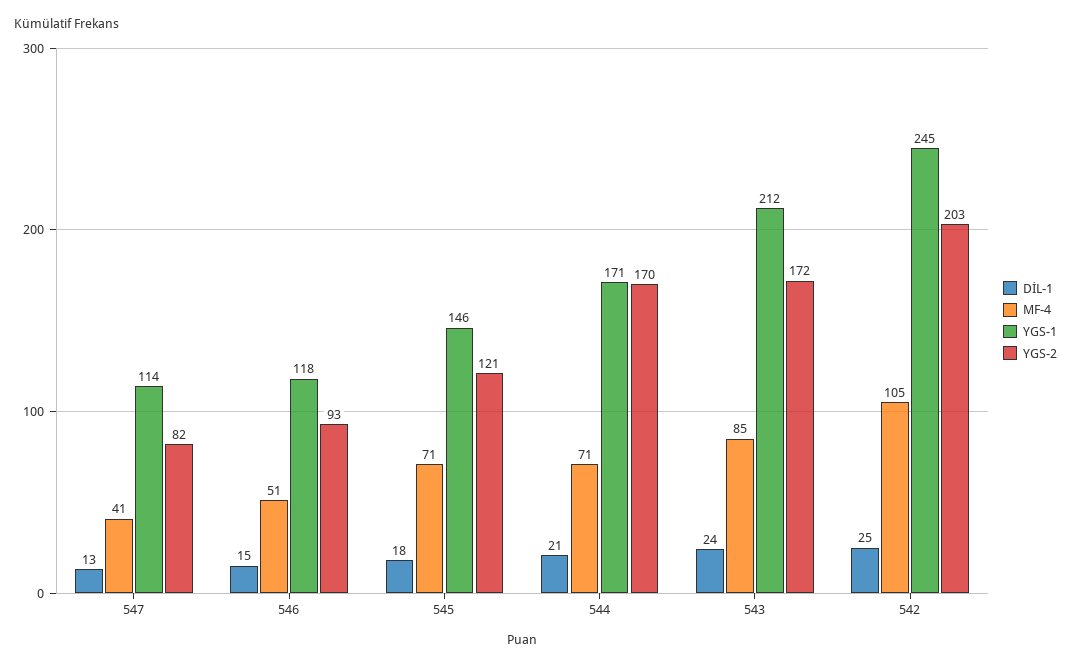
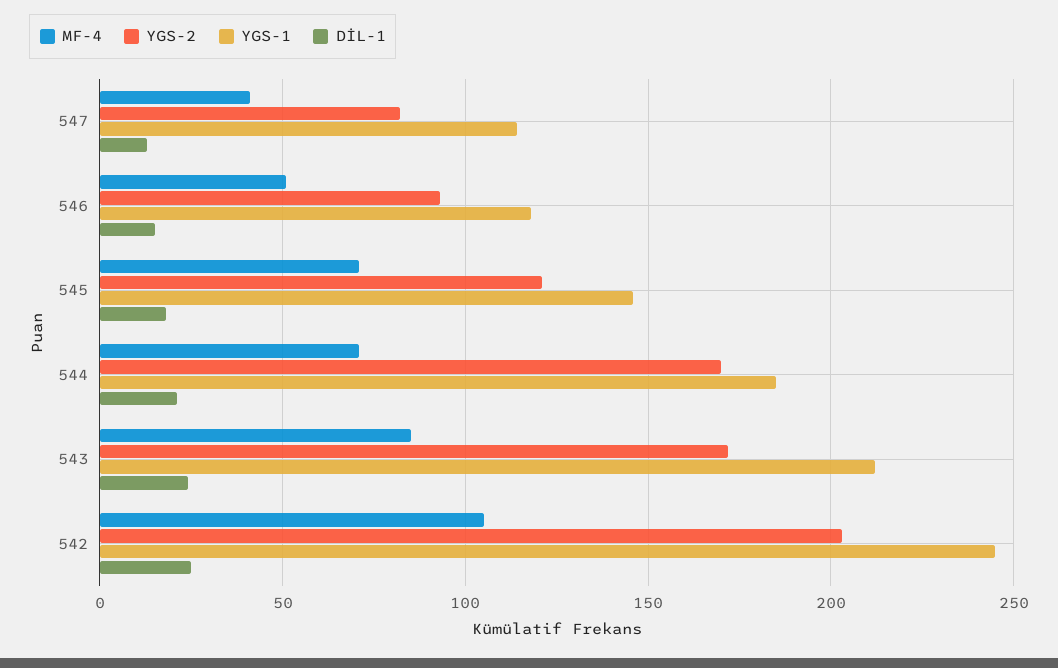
  {
    "DİL-1": {
      "547": 13,
      "546": 15,
      "545": 18,
      "544": 21,
      "543": 24,
      "542": 25
    },
    "MF-4": {
      "547": 41,
      "546": 51,
      "545": 71,
      "544": 71,
      "543": 85,
      "542": 105
    },
    "YGS-1": {
      "547": 114,
      "546": 118,
      "545": 146,
-     "544": 171,
+     "544": 185,
      "543": 212,
      "542": 245
    },
    "YGS-2": {
      "547": 82,
      "546": 93,
      "545": 121,
      "544": 170,
      "543": 172,
      "542": 203
    }
  }

